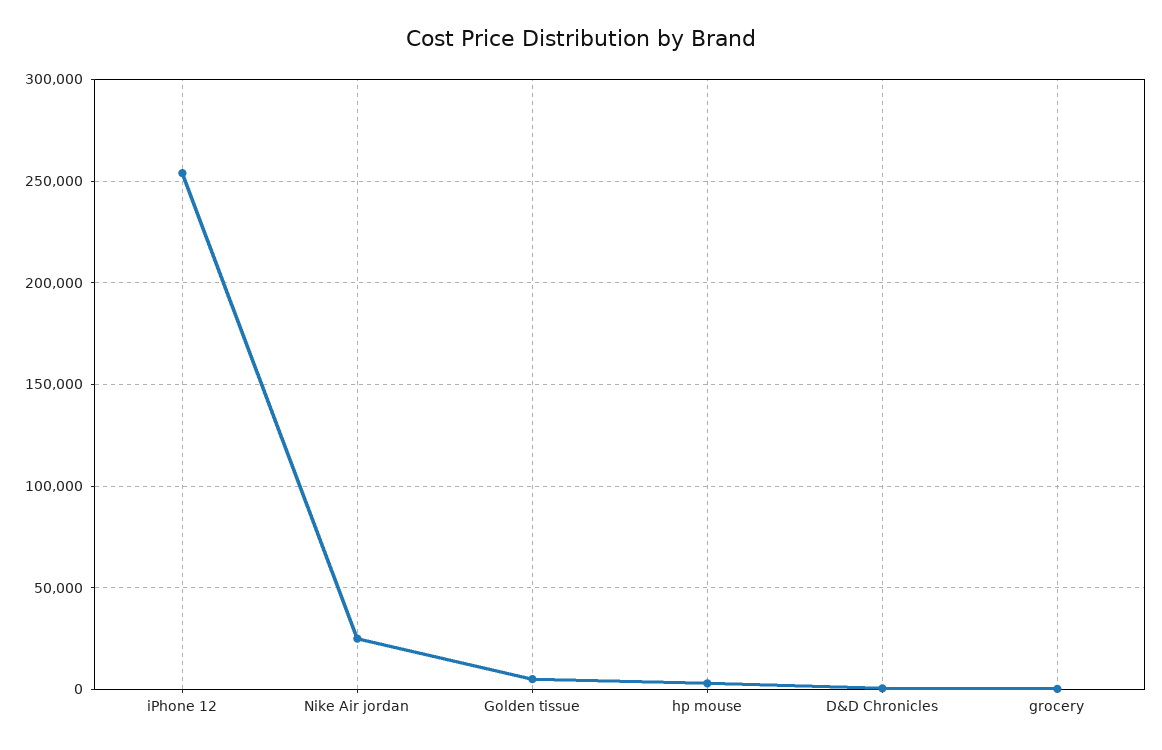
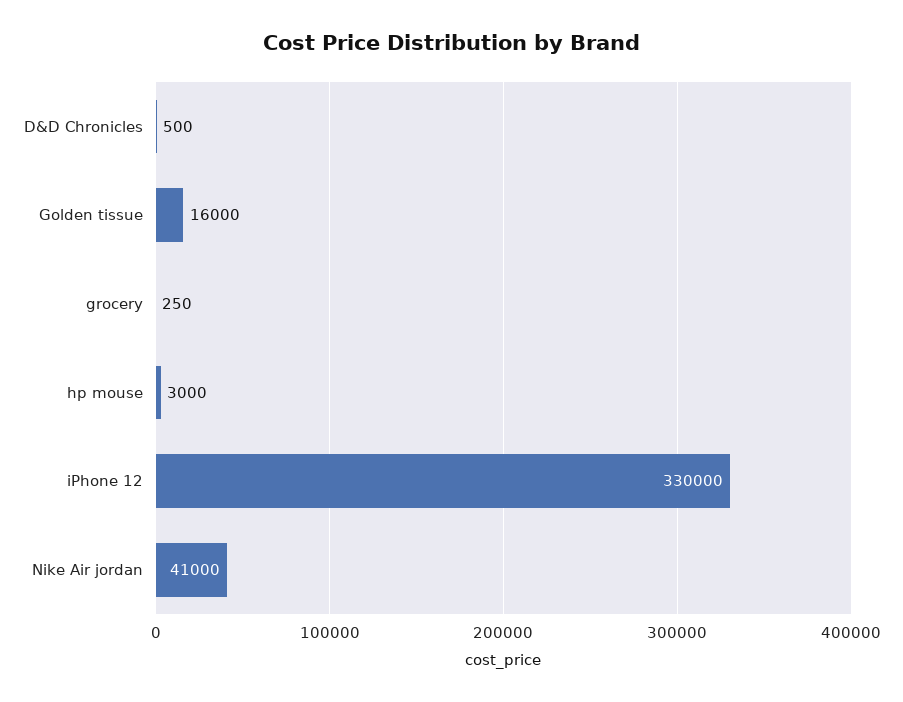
  {
-   "iPhone 12": 255000,
+   "iPhone 12": 330000,
-   "Nike Air jordan": 25000,
+   "Nike Air jordan": 41000,
-   "Golden tissue": 5000,
+   "Golden tissue": 16000,
    "hp mouse": 3000,
    "D&D Chronicles": 500,
    "grocery": 250
  }

